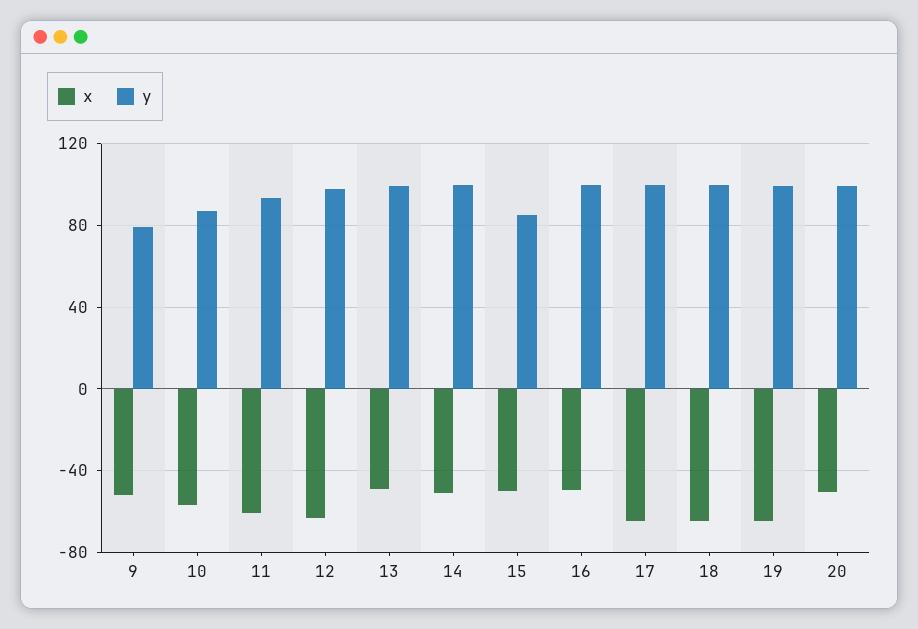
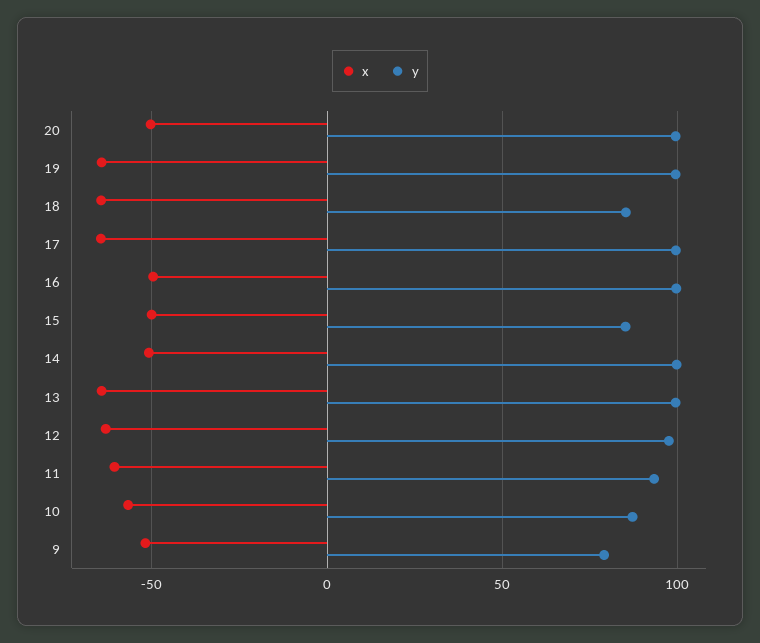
  {
    "x": {
      "9": -50,
      "10": -55,
      "11": -60,
      "12": -65,
-     "13": -50,
+     "13": -65,
      "14": -50,
      "15": -50,
      "16": -50,
      "17": -65,
      "18": -65,
      "19": -65,
      "20": -50
    },
    "y": {
      "9": 80,
      "10": 85,
      "11": 95,
      "12": 100,
      "13": 100,
      "14": 100,
      "15": 85,
      "16": 100,
      "17": 100,
-     "18": 100,
+     "18": 85,
      "19": 100,
      "20": 100
    }
  }

